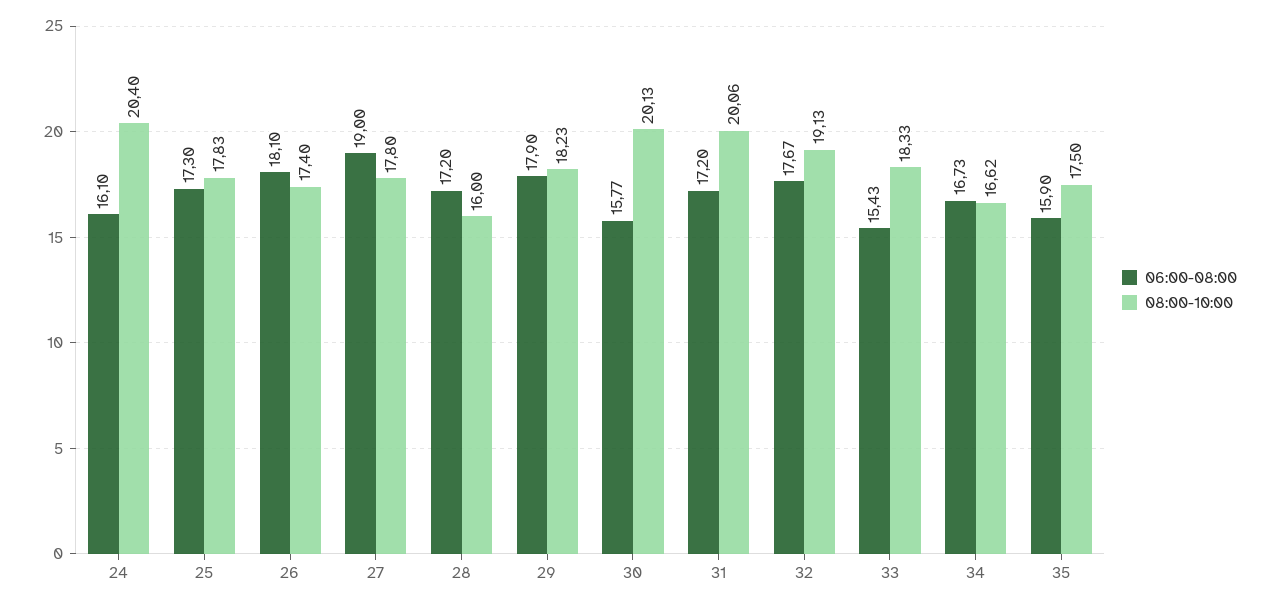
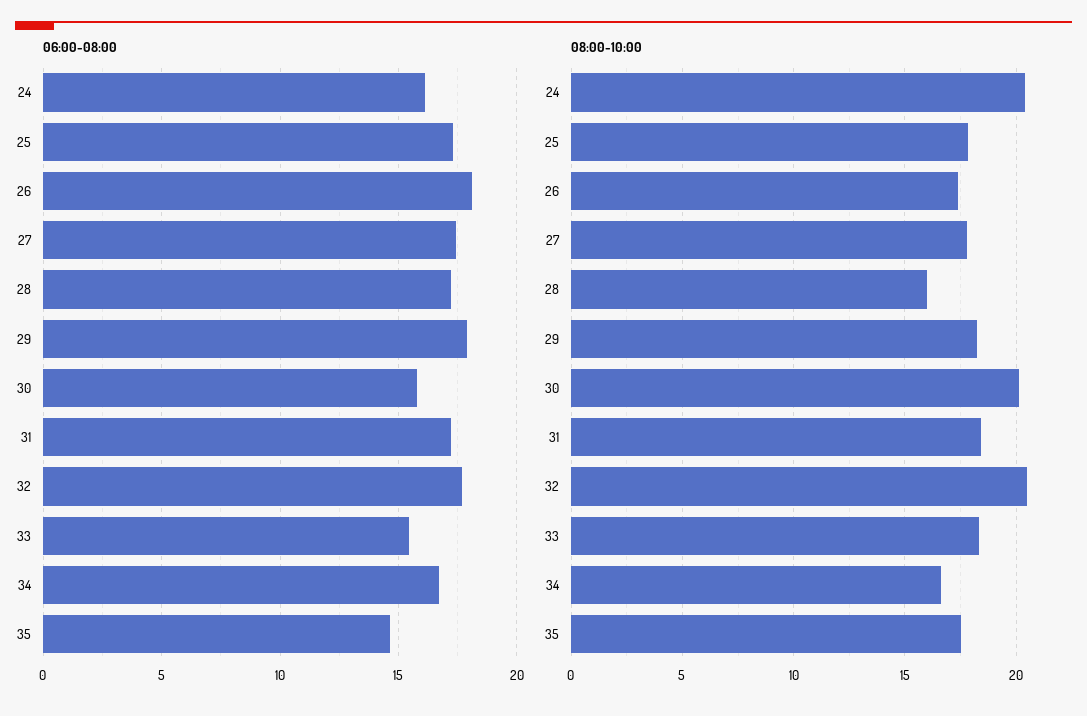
  {
    "06:00-08:00": {
      "24": 16.1,
      "25": 17.3,
      "26": 18.1,
-     "27": 19,
+     "27": 17.5,
      "28": 17.2,
      "29": 17.9,
      "30": 15.77,
      "31": 17.2,
      "32": 17.67,
      "33": 15.43,
      "34": 16.73,
-     "35": 15.9
+     "35": 14.5
    },
    "08:00-10:00": {
      "24": 20.4,
      "25": 17.83,
      "26": 17.4,
      "27": 17.8,
      "28": 16,
      "29": 18.23,
      "30": 20.13,
-     "31": 20.06,
+     "31": 18.5,
-     "32": 19.13,
+     "32": 20.5,
      "33": 18.33,
      "34": 16.62,
      "35": 17.5
    }
  }

